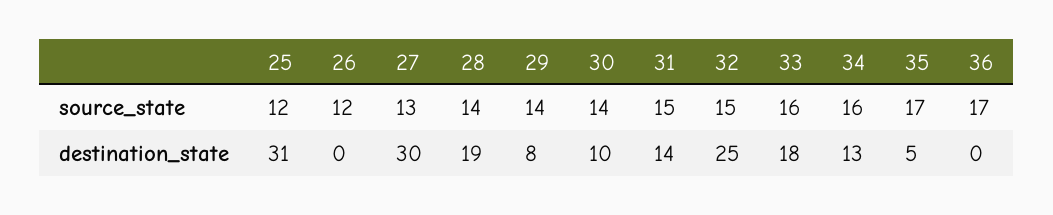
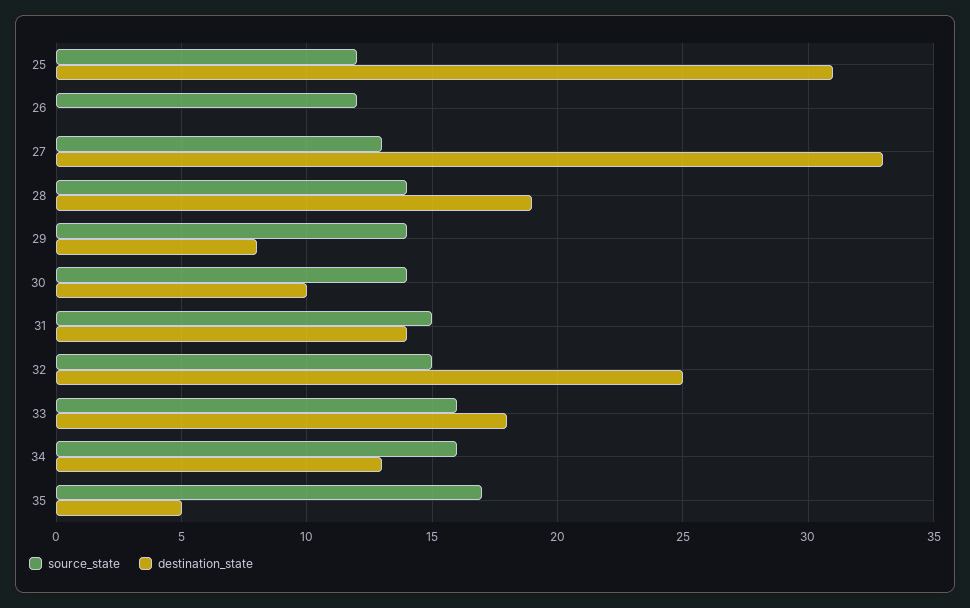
  {
    "source_state": {
      "25": 12,
      "26": 12,
      "27": 13,
      "28": 14,
      "29": 14,
      "30": 14,
      "31": 15,
      "32": 15,
      "33": 16,
      "34": 16,
-     "35": 17,
+     "35": 17
-     "36": 17
    },
    "destination_state": {
      "25": 31,
      "26": 0,
-     "27": 30,
+     "27": 33,
      "28": 19,
      "29": 8,
      "30": 10,
      "31": 14,
      "32": 25,
      "33": 18,
      "34": 13,
-     "35": 5,
+     "35": 5
-     "36": 0
    }
  }

